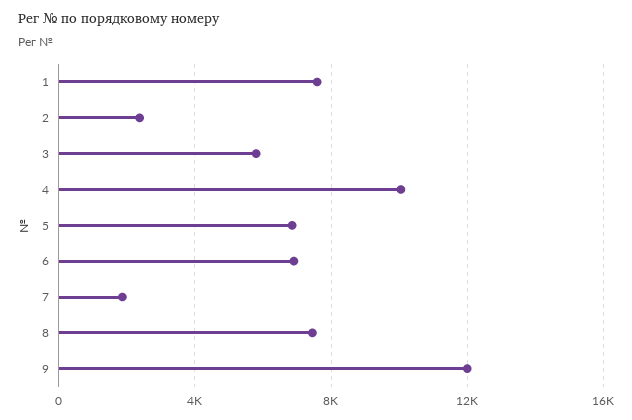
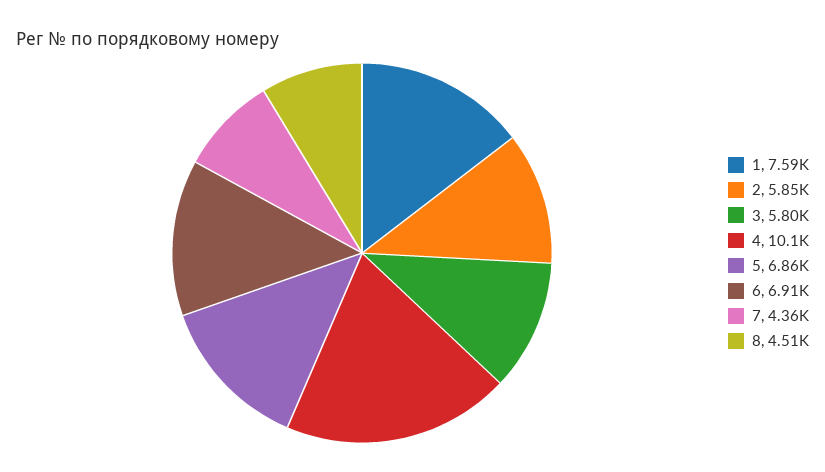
  {
    "1": 7590,
-   "2": 2500,
+   "2": 5850,
    "3": 5800,
    "4": 10100,
    "5": 6860,
    "6": 6910,
-   "7": 2000,
+   "7": 4360,
-   "8": 7500,
+   "8": 4510
-   "9": 12000
  }

